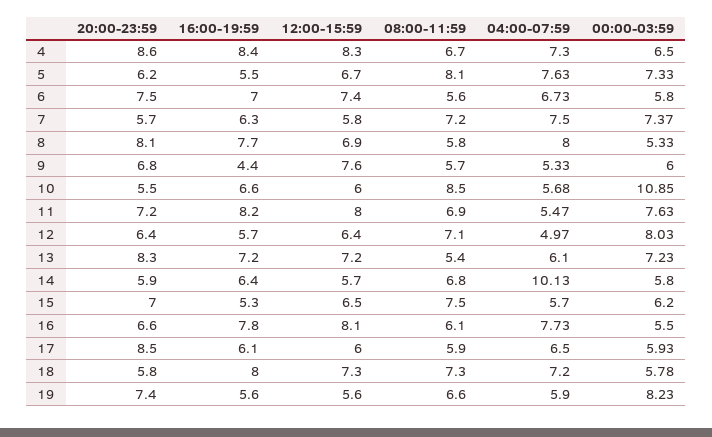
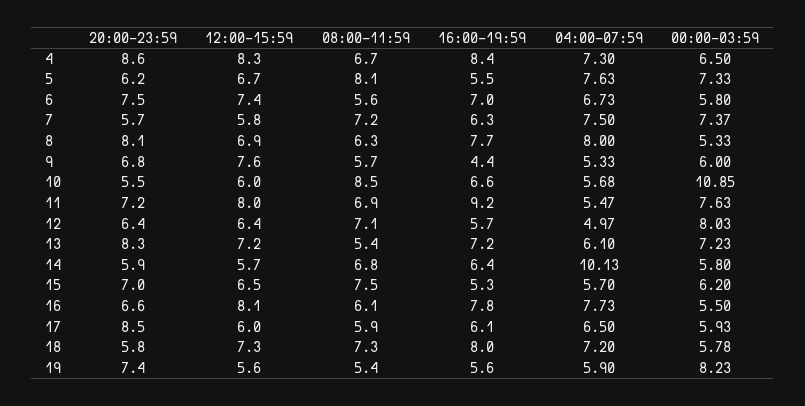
  {
    "20:00-23:59": {
      "4": 8.6,
      "5": 6.2,
      "6": 7.5,
      "7": 5.7,
      "8": 8.1,
      "9": 6.8,
      "10": 5.5,
      "11": 7.2,
      "12": 6.4,
      "13": 8.3,
      "14": 5.9,
      "15": 7,
      "16": 6.6,
      "17": 8.5,
      "18": 5.8,
      "19": 7.4
    },
    "16:00-19:59": {
      "4": 8.4,
      "5": 5.5,
      "6": 7,
      "7": 6.3,
      "8": 7.7,
      "9": 4.4,
      "10": 6.6,
-     "11": 8.2,
+     "11": 9.2,
      "12": 5.7,
      "13": 7.2,
      "14": 6.4,
      "15": 5.3,
      "16": 7.8,
      "17": 6.1,
      "18": 8,
      "19": 5.6
    },
    "12:00-15:59": {
      "4": 8.3,
      "5": 6.7,
      "6": 7.4,
      "7": 5.8,
      "8": 6.9,
      "9": 7.6,
      "10": 6,
      "11": 8,
      "12": 6.4,
      "13": 7.2,
      "14": 5.7,
      "15": 6.5,
      "16": 8.1,
      "17": 6,
      "18": 7.3,
      "19": 5.6
    },
    "08:00-11:59": {
      "4": 6.7,
      "5": 8.1,
      "6": 5.6,
      "7": 7.2,
-     "8": 5.8,
+     "8": 6.3,
      "9": 5.7,
      "10": 8.5,
      "11": 6.9,
      "12": 7.1,
      "13": 5.4,
      "14": 6.8,
      "15": 7.5,
      "16": 6.1,
      "17": 5.9,
      "18": 7.3,
-     "19": 6.6
+     "19": 5.4
    },
    "04:00-07:59": {
      "4": 7.3,
      "5": 7.63,
      "6": 6.73,
      "7": 7.5,
      "8": 8,
      "9": 5.33,
      "10": 5.68,
      "11": 5.47,
      "12": 4.97,
      "13": 6.1,
      "14": 10.13,
      "15": 5.7,
      "16": 7.73,
      "17": 6.5,
      "18": 7.2,
      "19": 5.9
    },
    "00:00-03:59": {
      "4": 6.5,
      "5": 7.33,
      "6": 5.8,
      "7": 7.37,
      "8": 5.33,
      "9": 6,
      "10": 10.85,
      "11": 7.63,
      "12": 8.03,
      "13": 7.23,
      "14": 5.8,
      "15": 6.2,
      "16": 5.5,
      "17": 5.93,
      "18": 5.78,
      "19": 8.23
    }
  }

